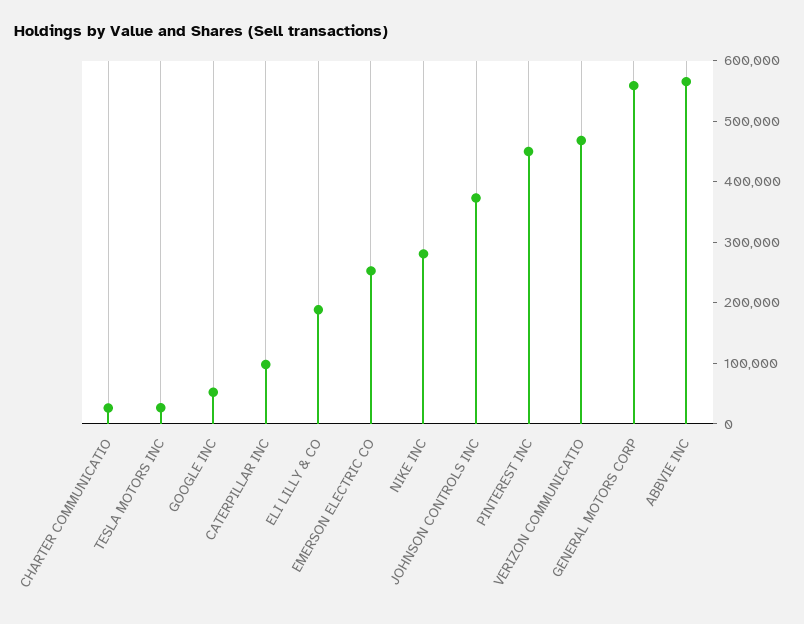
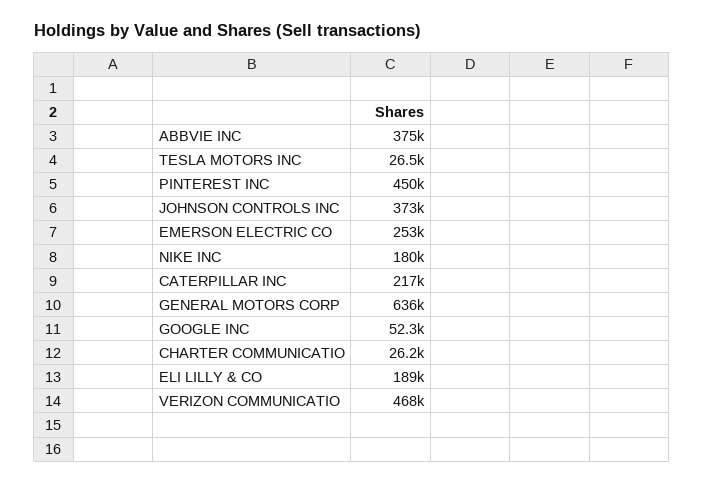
  {
    "CHARTER COMMUNICATIO": 26200,
    "TESLA MOTORS INC": 26500,
    "GOOGLE INC": 52300,
-   "CATERPILLAR INC": 100000,
+   "CATERPILLAR INC": 217000,
    "ELI LILLY & CO": 189000,
    "EMERSON ELECTRIC CO": 253000,
-   "NIKE INC": 280000,
+   "NIKE INC": 180000,
    "JOHNSON CONTROLS INC": 373000,
    "PINTEREST INC": 450000,
    "VERIZON COMMUNICATIO": 468000,
-   "GENERAL MOTORS CORP": 560000,
+   "GENERAL MOTORS CORP": 636000,
-   "ABBVIE INC": 560000
+   "ABBVIE INC": 375000
  }

